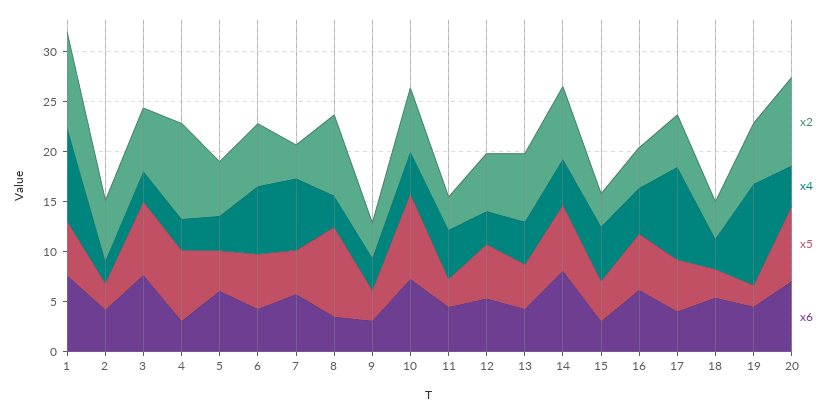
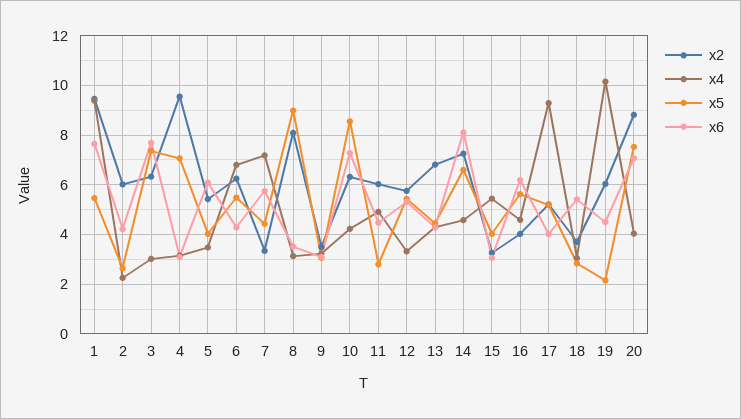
  {
    "x2": {
      "1": 9.5,
      "2": 6,
      "3": 6.25,
      "4": 9.5,
      "5": 5.5,
      "6": 6.25,
      "7": 3.25,
      "8": 8,
      "9": 3.5,
      "10": 6.25,
-     "11": 3,
+     "11": 6,
      "12": 5.75,
      "13": 6.75,
      "14": 7.25,
      "15": 3.25,
      "16": 4,
      "17": 5.25,
      "18": 3.75,
      "19": 6,
      "20": 8.75
    },
    "x4": {
      "1": 9.5,
      "2": 2.25,
      "3": 3,
      "4": 3.25,
      "5": 3.5,
      "6": 6.75,
      "7": 7.25,
      "8": 3.25,
      "9": 3.25,
      "10": 4.25,
      "11": 5,
      "12": 3.25,
      "13": 4.25,
      "14": 4.5,
      "15": 5.5,
      "16": 4.5,
      "17": 9.25,
      "18": 3,
      "19": 10.25,
      "20": 4
    },
    "x5": {
      "1": 5.5,
      "2": 2.75,
      "3": 7.25,
      "4": 7,
      "5": 4,
      "6": 5.5,
      "7": 4.5,
      "8": 9,
      "9": 3,
      "10": 8.5,
      "11": 2.75,
      "12": 5.5,
      "13": 4.5,
      "14": 6.5,
      "15": 4,
      "16": 5.5,
      "17": 5.25,
      "18": 2.75,
      "19": 2.25,
      "20": 7.5
    },
    "x6": {
      "1": 7.75,
      "2": 4.25,
      "3": 7.75,
      "4": 3,
      "5": 6,
      "6": 4.25,
      "7": 5.75,
      "8": 3.5,
      "9": 3,
      "10": 7.25,
      "11": 4.5,
      "12": 5.25,
      "13": 4.25,
      "14": 8,
      "15": 3,
      "16": 6.25,
      "17": 4,
      "18": 5.5,
      "19": 4.5,
      "20": 7
    }
  }

